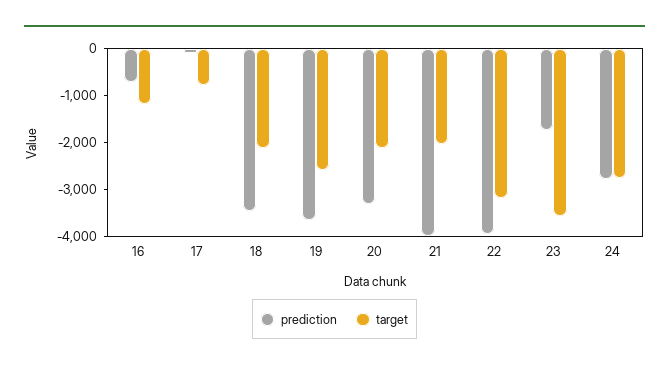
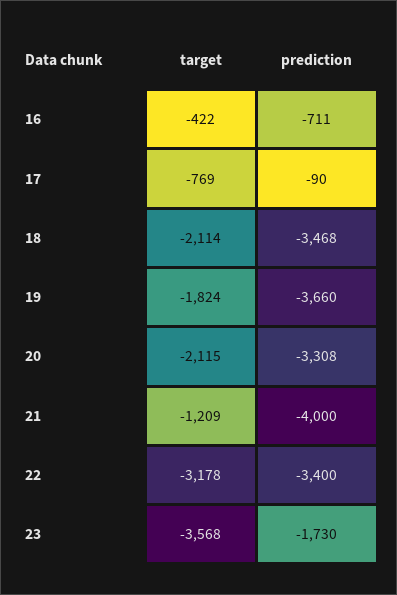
  {
    "prediction": {
      "16": -711,
      "17": -90,
      "18": -3468,
      "19": -3660,
      "20": -3308,
      "21": -4000,
-     "22": -4000,
+     "22": -3400,
-     "23": -1730,
+     "23": -1730
-     "24": -2800
    },
    "target": {
-     "16": -1200,
+     "16": -422,
      "17": -769,
      "18": -2114,
-     "19": -2600,
+     "19": -1824,
      "20": -2115,
-     "21": -2000,
+     "21": -1209,
      "22": -3178,
-     "23": -3568,
+     "23": -3568
-     "24": -2800
    }
  }

